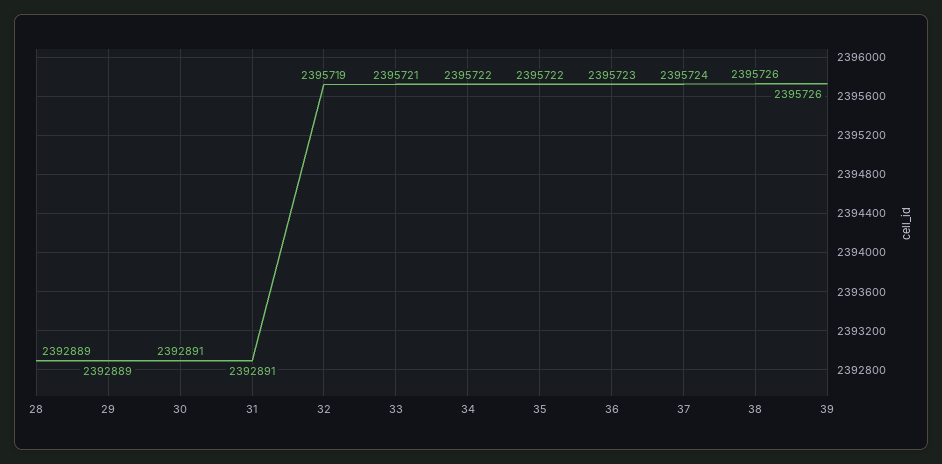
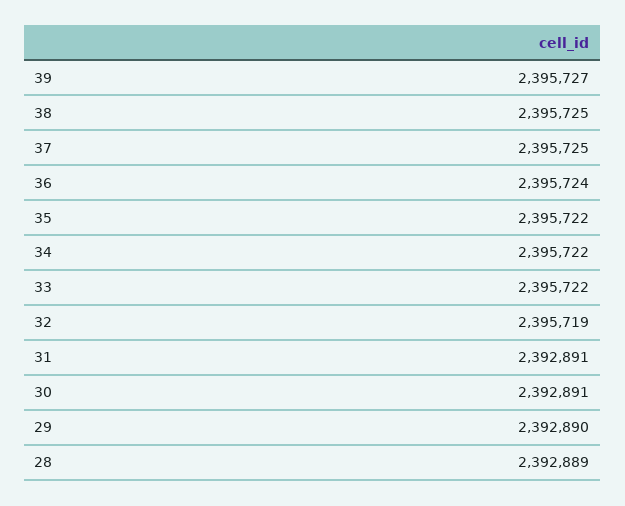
  {
    "28": 2392889,
-   "29": 2392889,
+   "29": 2392890,
    "30": 2392891,
    "31": 2392891,
    "32": 2395719,
-   "33": 2395721,
+   "33": 2395722,
    "34": 2395722,
    "35": 2395722,
-   "36": 2395723,
+   "36": 2395724,
-   "37": 2395724,
+   "37": 2395725,
-   "38": 2395726,
+   "38": 2395725,
-   "39": 2395726
+   "39": 2395727
  }

